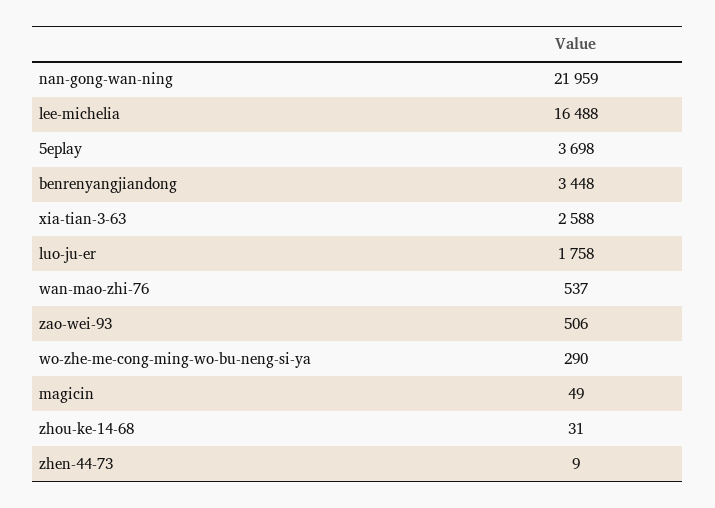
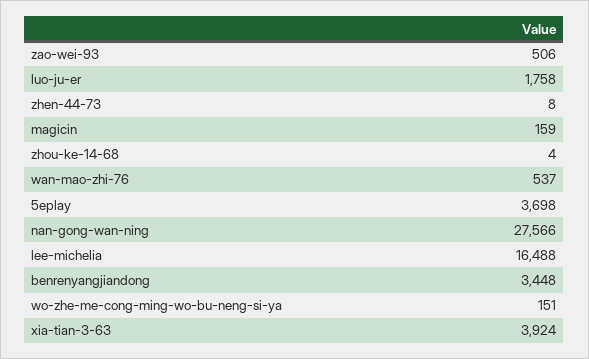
  {
-   "nan-gong-wan-ning": 21959,
+   "nan-gong-wan-ning": 27566,
    "lee-michelia": 16488,
    "5eplay": 3698,
    "benrenyangjiandong": 3448,
-   "xia-tian-3-63": 2588,
+   "xia-tian-3-63": 3924,
    "luo-ju-er": 1758,
    "wan-mao-zhi-76": 537,
    "zao-wei-93": 506,
-   "wo-zhe-me-cong-ming-wo-bu-neng-si-ya": 290,
+   "wo-zhe-me-cong-ming-wo-bu-neng-si-ya": 151,
-   "magicin": 49,
+   "magicin": 159,
-   "zhou-ke-14-68": 31,
+   "zhou-ke-14-68": 4,
-   "zhen-44-73": 9
+   "zhen-44-73": 8
  }

